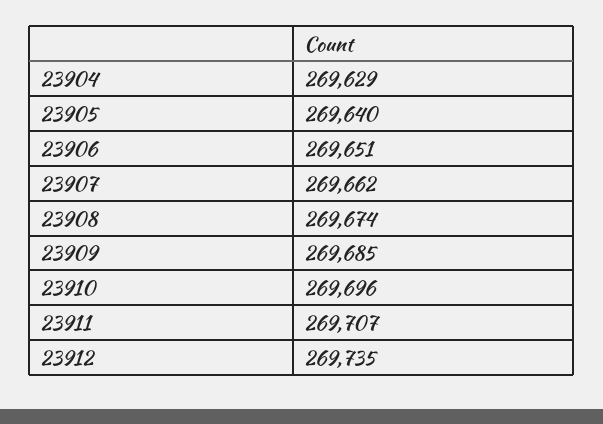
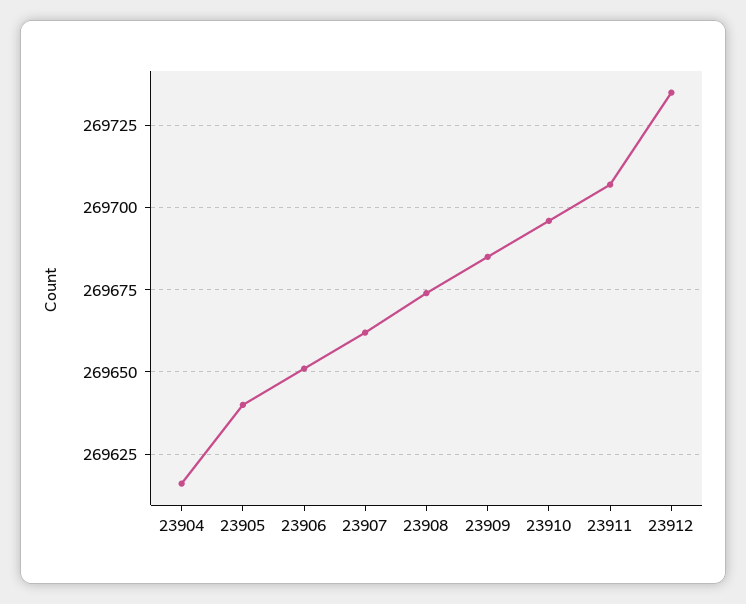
  {
-   "23904": 269629,
+   "23904": 269615,
    "23905": 269640,
    "23906": 269651,
    "23907": 269662,
    "23908": 269674,
    "23909": 269685,
    "23910": 269696,
    "23911": 269707,
    "23912": 269735
  }

